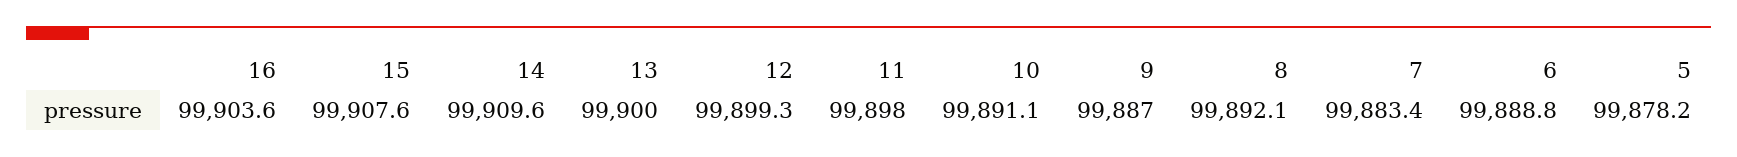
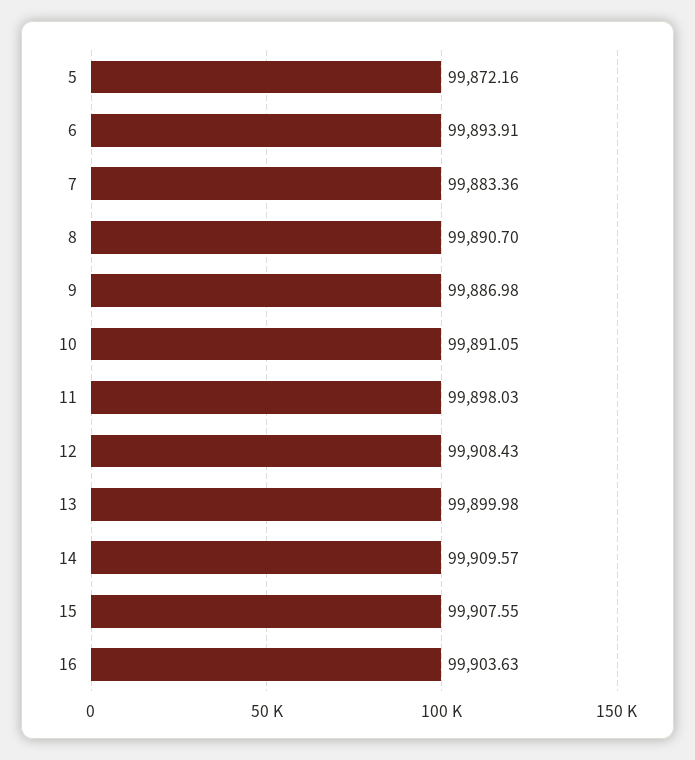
  {
    "16": 99903.63,
    "15": 99907.55,
    "14": 99909.57,
    "13": 99899.98,
-   "12": 99899.3,
+   "12": 99908.43,
    "11": 99898.03,
    "10": 99891.05,
    "9": 99886.98,
-   "8": 99892.1,
+   "8": 99890.7,
    "7": 99883.36,
-   "6": 99888.8,
+   "6": 99893.91,
-   "5": 99878.2
+   "5": 99872.16
  }

